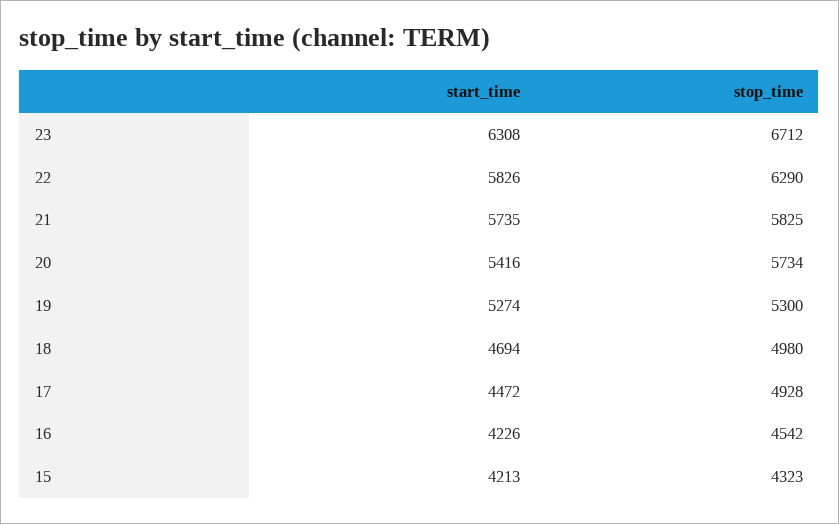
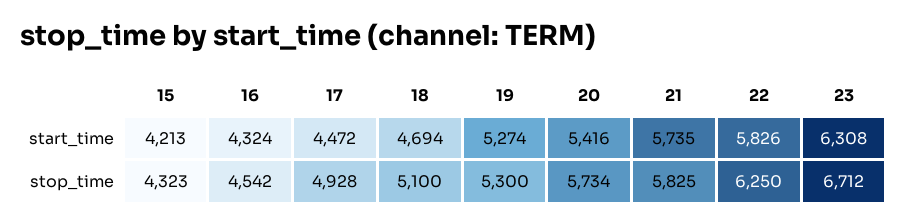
  {
    "start_time": {
      "23": 6308,
      "22": 5826,
      "21": 5735,
      "20": 5416,
      "19": 5274,
      "18": 4694,
      "17": 4472,
-     "16": 4226,
+     "16": 4324,
      "15": 4213
    },
    "stop_time": {
      "23": 6712,
-     "22": 6290,
+     "22": 6250,
      "21": 5825,
      "20": 5734,
      "19": 5300,
-     "18": 4980,
+     "18": 5100,
      "17": 4928,
      "16": 4542,
      "15": 4323
    }
  }

